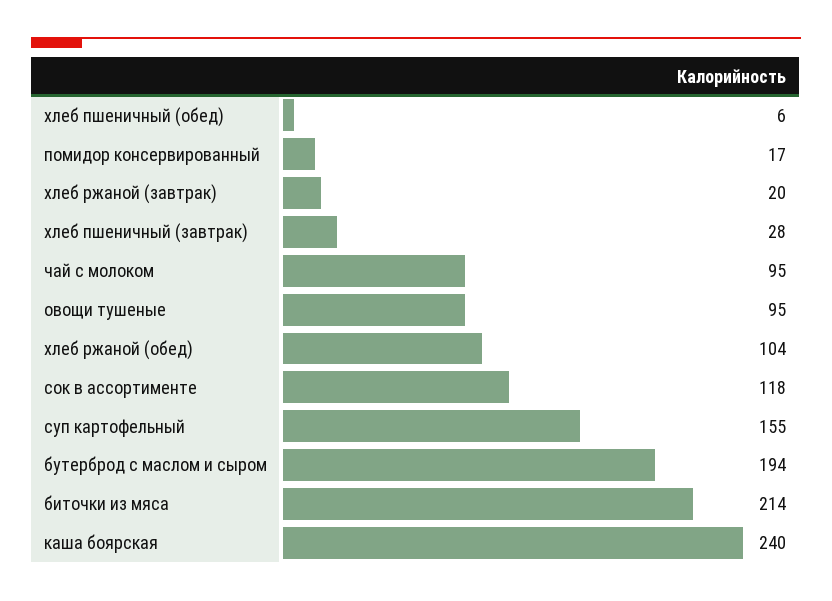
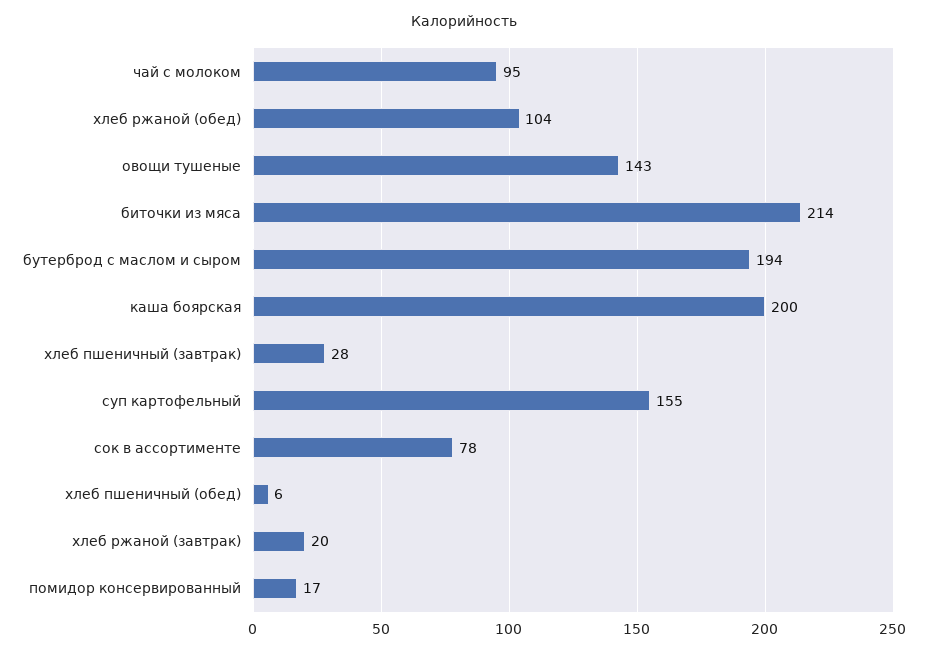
  {
    "хлеб пшеничный (обед)": 6,
    "помидор консервированный": 17,
    "хлеб ржаной (завтрак)": 20,
    "хлеб пшеничный (завтрак)": 28,
    "чай с молоком": 95,
-   "овощи тушеные": 95,
+   "овощи тушеные": 143,
    "хлеб ржаной (обед)": 104,
-   "сок в ассортименте": 118,
+   "сок в ассортименте": 78,
    "суп картофельный": 155,
    "бутерброд с маслом и сыром": 194,
    "биточки из мяса": 214,
-   "каша боярская": 240
+   "каша боярская": 200
  }

